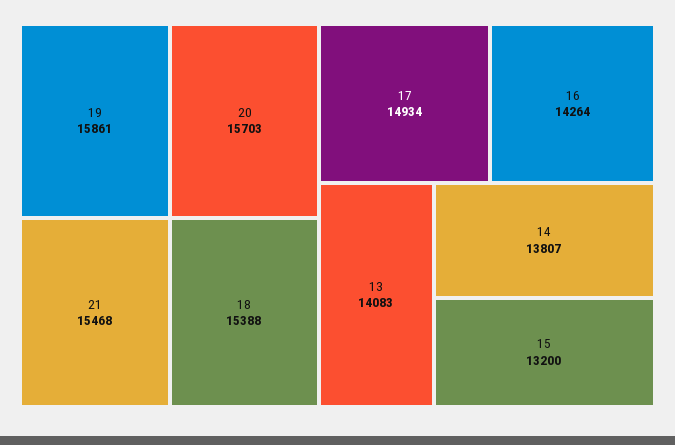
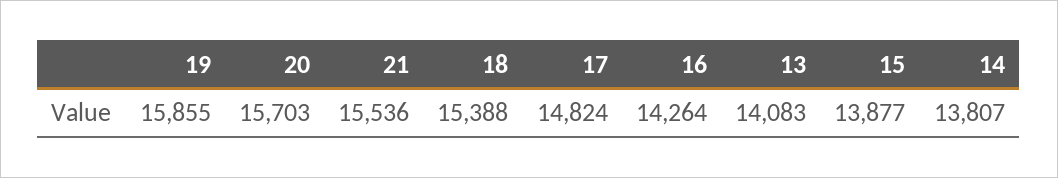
  {
-   "19": 15861,
+   "19": 15855,
    "20": 15703,
-   "21": 15468,
+   "21": 15536,
    "18": 15388,
-   "17": 14934,
+   "17": 14824,
    "16": 14264,
    "13": 14083,
    "14": 13807,
-   "15": 13200
+   "15": 13877
  }

